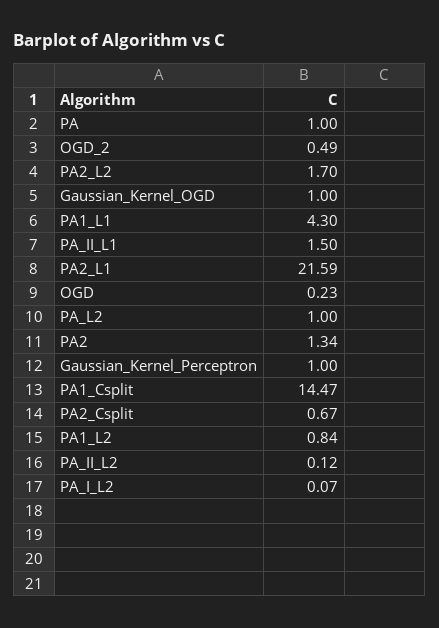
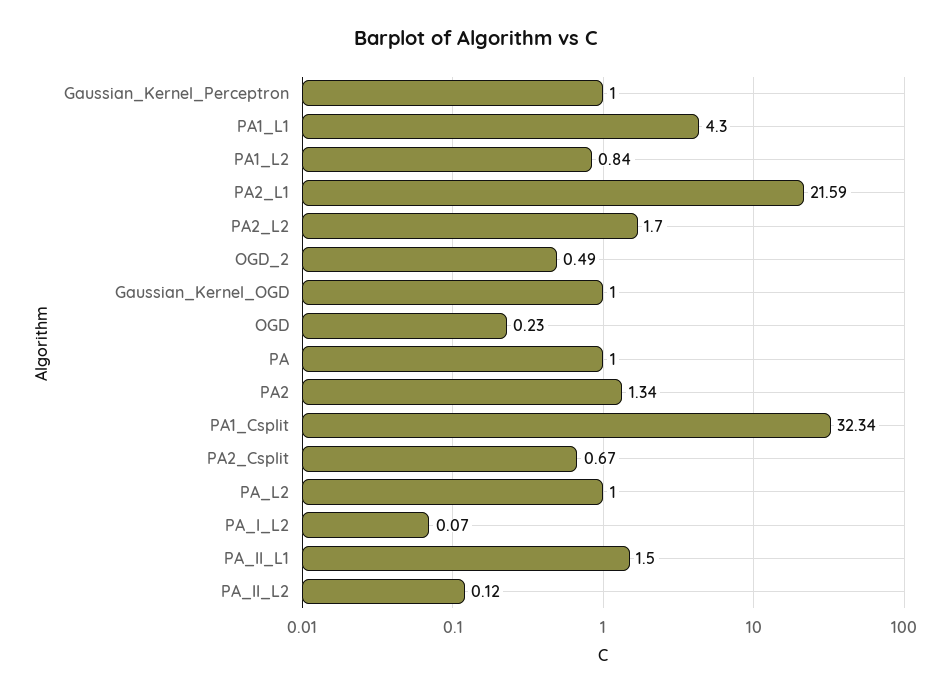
  {
    "PA": 1,
    "OGD_2": 0.49,
    "PA2_L2": 1.7,
    "Gaussian_Kernel_OGD": 1,
    "PA1_L1": 4.3,
    "PA_II_L1": 1.5,
    "PA2_L1": 21.59,
    "OGD": 0.23,
    "PA_L2": 1,
    "PA2": 1.34,
    "Gaussian_Kernel_Perceptron": 1,
-   "PA1_Csplit": 14.47,
+   "PA1_Csplit": 32.34,
    "PA2_Csplit": 0.67,
    "PA1_L2": 0.84,
    "PA_II_L2": 0.12,
    "PA_I_L2": 0.07
  }

